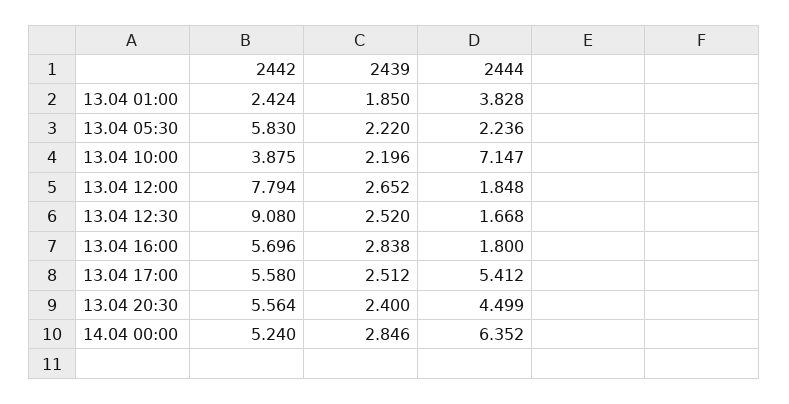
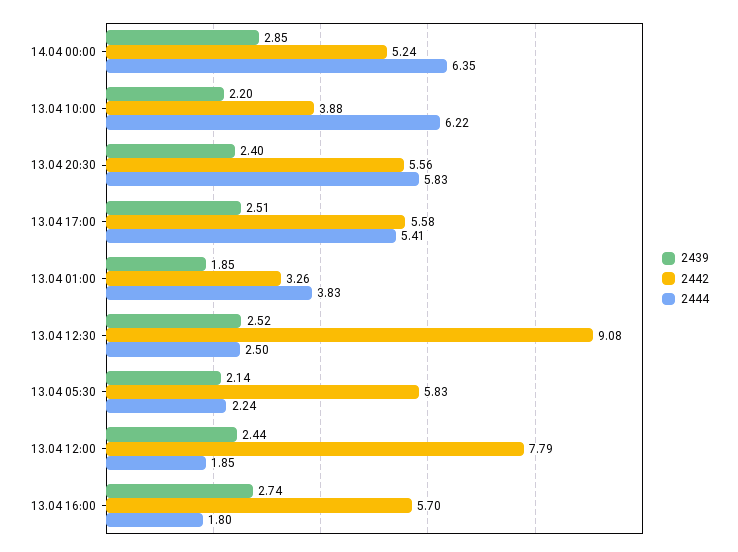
  {
    "2442": {
-     "13.04 01:00": 2.424,
+     "13.04 01:00": 3.26,
      "13.04 05:30": 5.83,
      "13.04 10:00": 3.875,
      "13.04 12:00": 7.794,
      "13.04 12:30": 9.08,
      "13.04 16:00": 5.696,
      "13.04 17:00": 5.58,
      "13.04 20:30": 5.564,
      "14.04 00:00": 5.24
    },
    "2439": {
      "13.04 01:00": 1.85,
-     "13.04 05:30": 2.22,
+     "13.04 05:30": 2.14,
      "13.04 10:00": 2.196,
-     "13.04 12:00": 2.652,
+     "13.04 12:00": 2.44,
      "13.04 12:30": 2.52,
-     "13.04 16:00": 2.838,
+     "13.04 16:00": 2.74,
      "13.04 17:00": 2.512,
      "13.04 20:30": 2.4,
      "14.04 00:00": 2.846
    },
    "2444": {
      "13.04 01:00": 3.828,
      "13.04 05:30": 2.236,
-     "13.04 10:00": 7.147,
+     "13.04 10:00": 6.22,
      "13.04 12:00": 1.848,
-     "13.04 12:30": 1.668,
+     "13.04 12:30": 2.5,
      "13.04 16:00": 1.8,
      "13.04 17:00": 5.412,
-     "13.04 20:30": 4.499,
+     "13.04 20:30": 5.83,
      "14.04 00:00": 6.352
    }
  }

